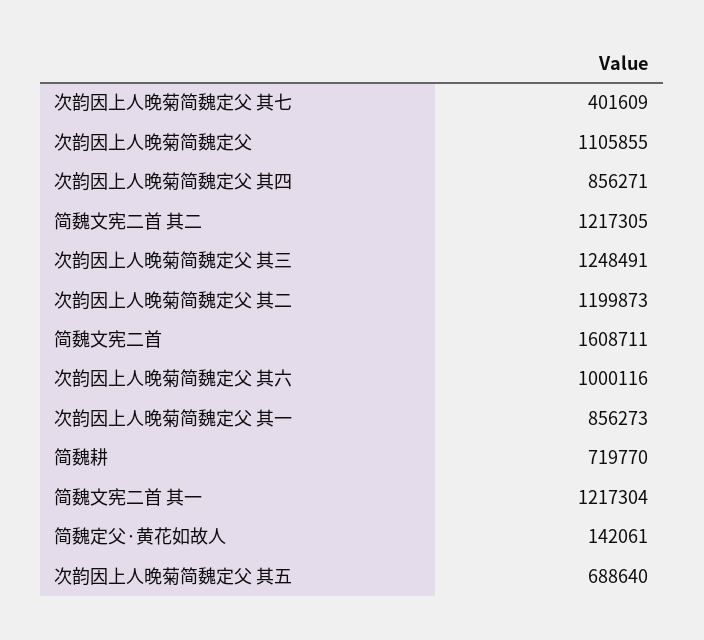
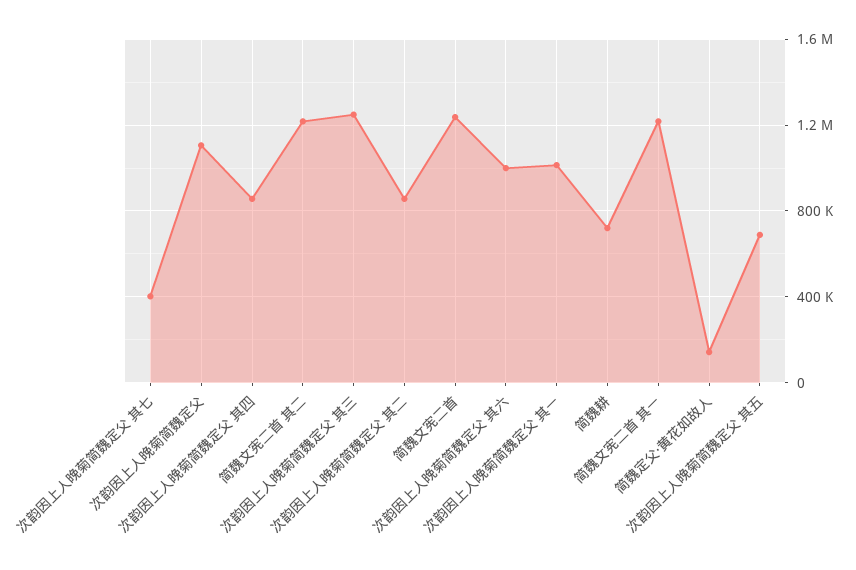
  {
    "次韵因上人晚菊简魏定父 其七": 401609,
    "次韵因上人晚菊简魏定父": 1105855,
    "次韵因上人晚菊简魏定父 其四": 856271,
    "简魏文宪二首 其二": 1217305,
    "次韵因上人晚菊简魏定父 其三": 1248491,
-   "次韵因上人晚菊简魏定父 其二": 1199873,
+   "次韵因上人晚菊简魏定父 其二": 850000,
-   "简魏文宪二首": 1608711,
+   "简魏文宪二首": 1250000,
    "次韵因上人晚菊简魏定父 其六": 1000116,
-   "次韵因上人晚菊简魏定父 其一": 856273,
+   "次韵因上人晚菊简魏定父 其一": 1000000,
    "简魏耕": 719770,
    "简魏文宪二首 其一": 1217304,
    "简魏定父·黄花如故人": 142061,
    "次韵因上人晚菊简魏定父 其五": 688640
  }

